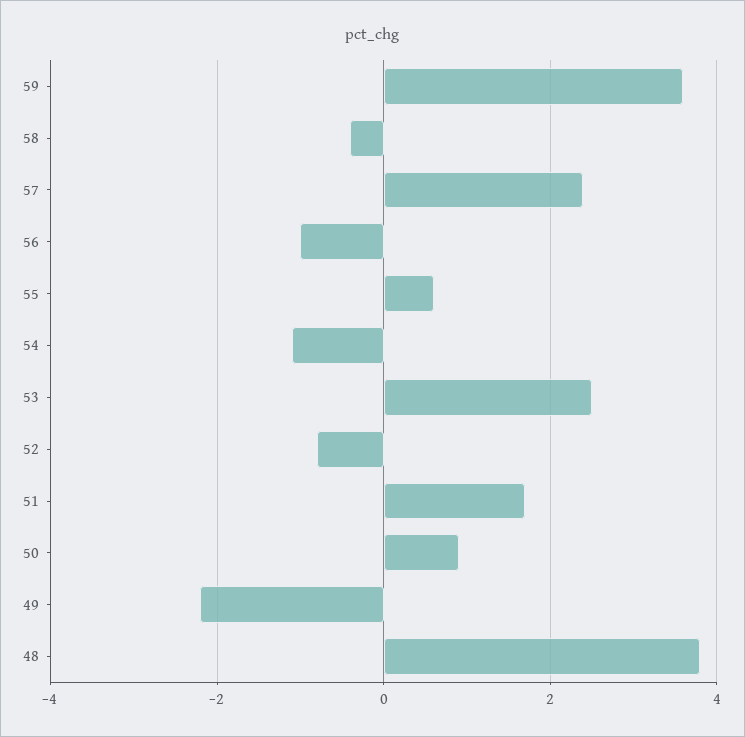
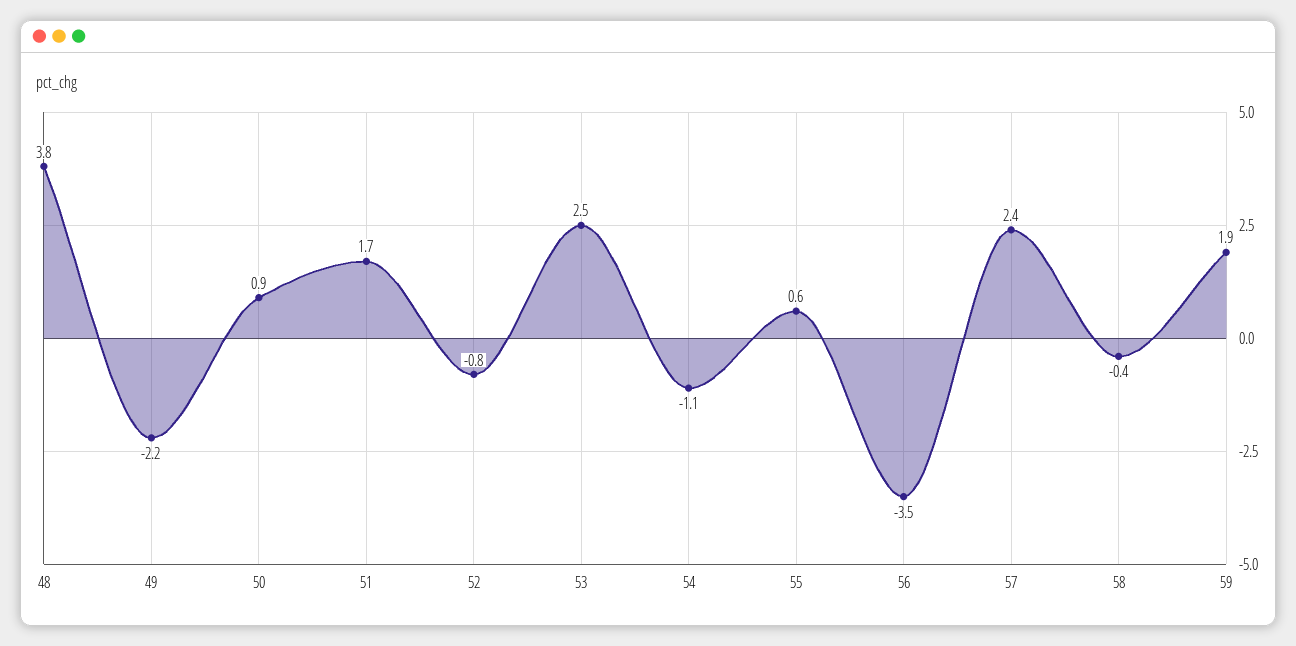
  {
-   "59": 3.5,
+   "59": 1.9,
    "58": -0.4,
    "57": 2.4,
-   "56": -1,
+   "56": -3.5,
    "55": 0.6,
    "54": -1.1,
    "53": 2.5,
    "52": -0.8,
    "51": 1.7,
    "50": 0.9,
    "49": -2.2,
    "48": 3.8
  }

